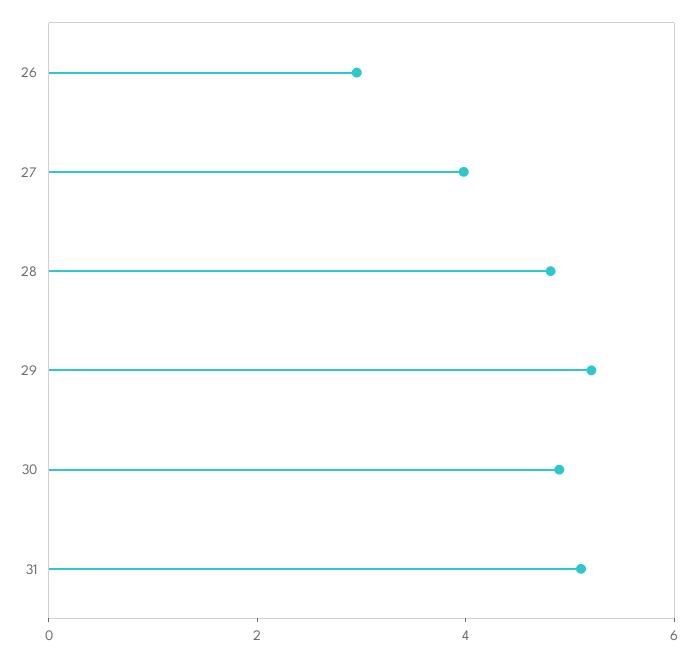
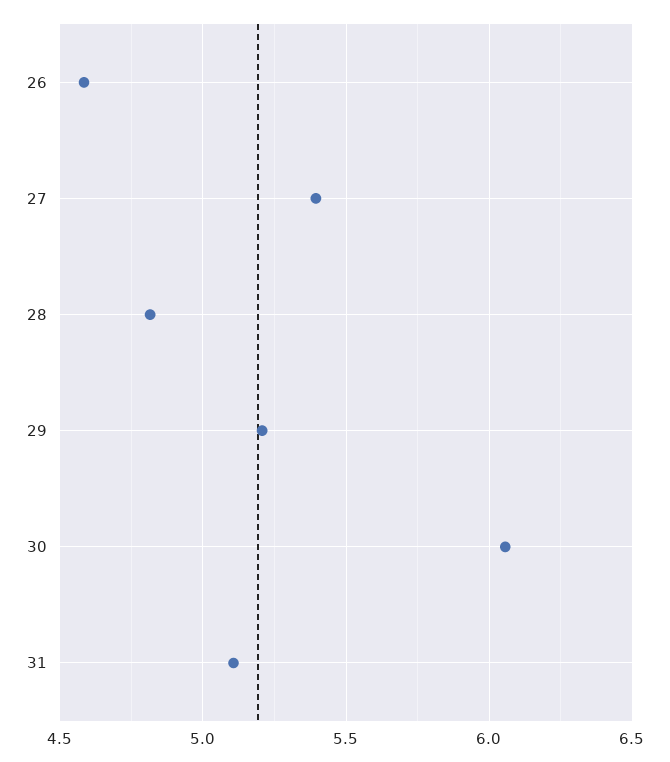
  {
-   "26": 3,
+   "26": 4.6,
-   "27": 4,
+   "27": 5.4,
    "28": 4.8,
    "29": 5.2,
-   "30": 5,
+   "30": 6.05,
    "31": 5.1
  }

